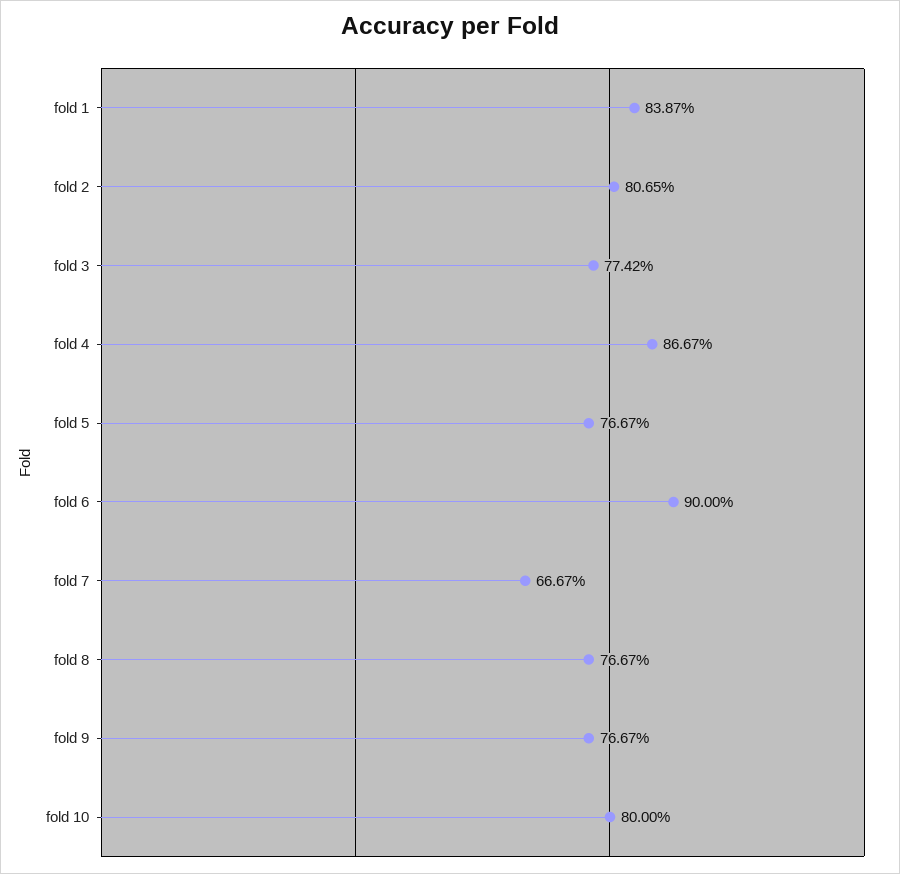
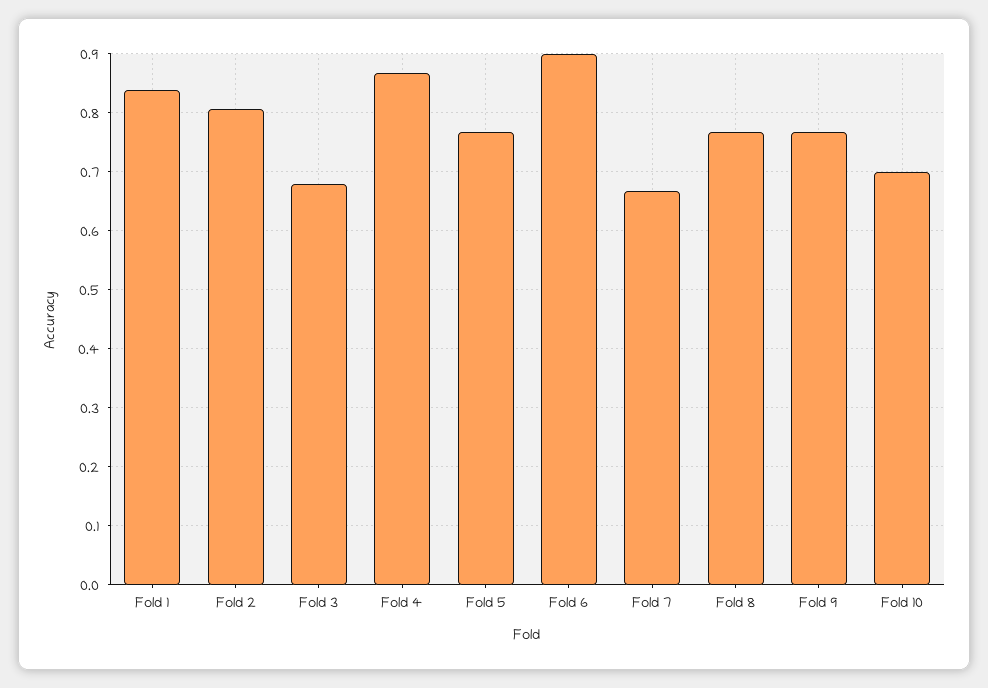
  {
    "fold 1": 0.8387,
    "fold 2": 0.8065,
-   "fold 3": 0.7742,
+   "fold 3": 0.68,
    "fold 4": 0.8667,
    "fold 5": 0.7667,
    "fold 6": 0.9,
    "fold 7": 0.6667,
    "fold 8": 0.7667,
    "fold 9": 0.7667,
-   "fold 10": 0.8
+   "fold 10": 0.7
  }

